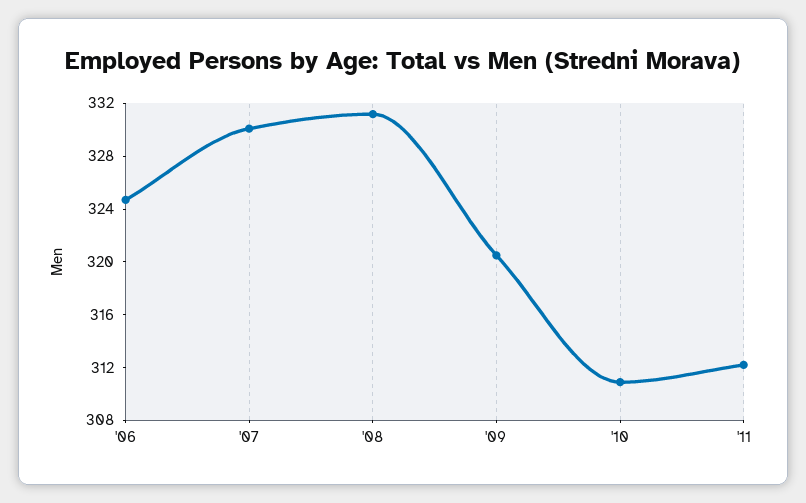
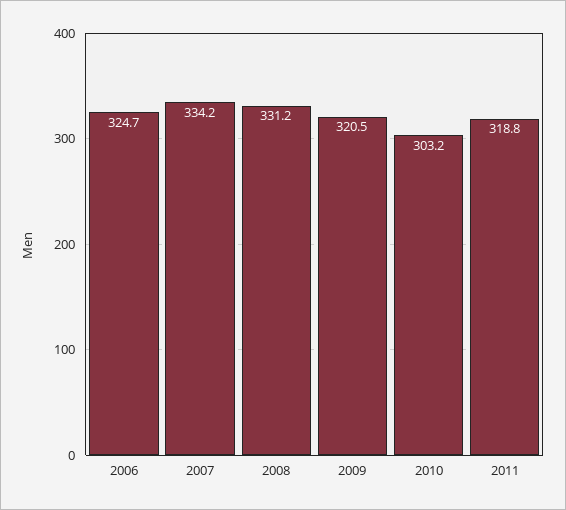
  {
    "'06": 324.7,
-   "'07": 330,
+   "'07": 334.2,
    "'08": 331.2,
    "'09": 320.5,
-   "'10": 311,
+   "'10": 303.2,
-   "'11": 312
+   "'11": 318.8
  }

